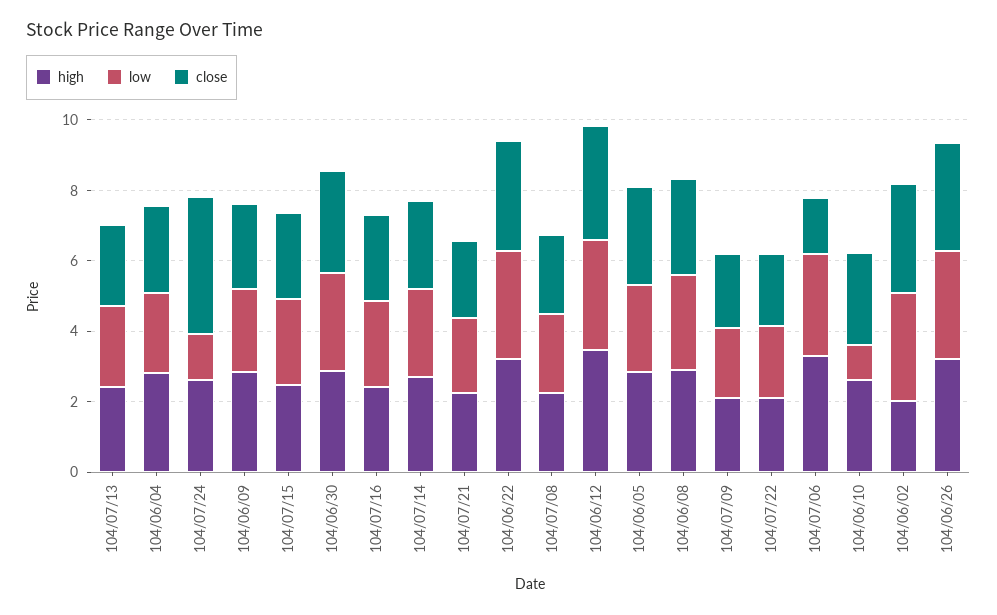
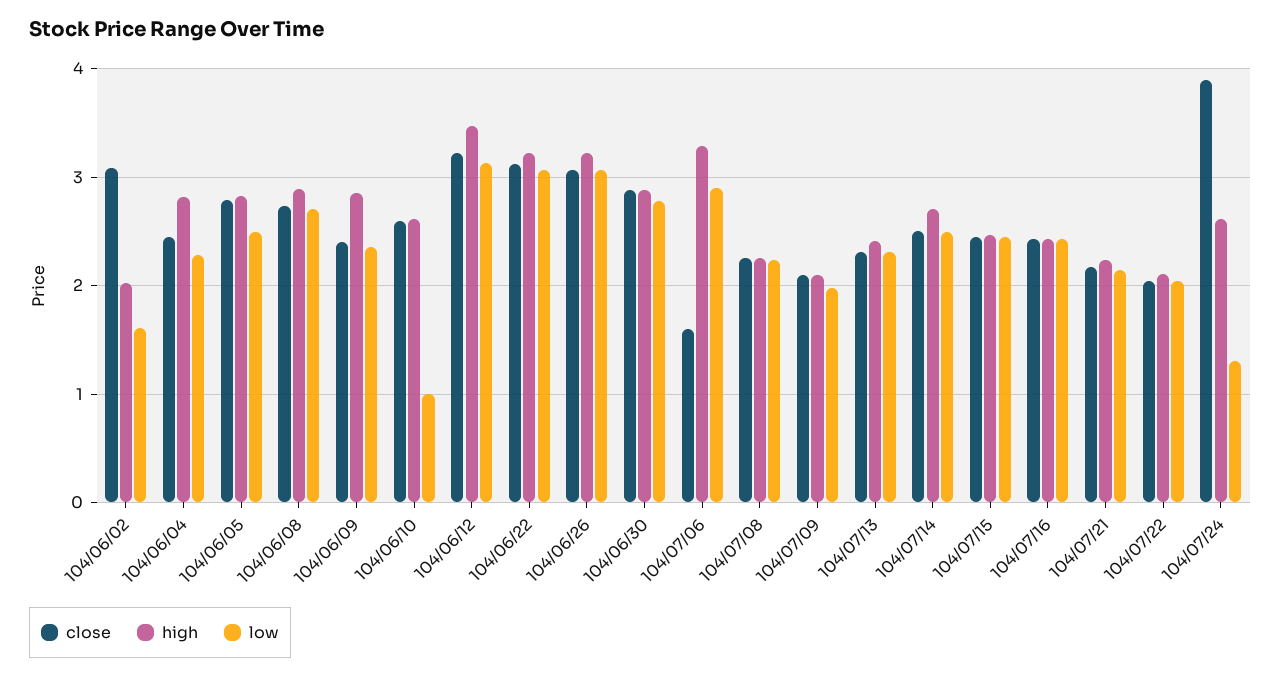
  {
    "high": {
      "104/07/13": 2.4,
      "104/06/04": 2.8,
      "104/07/24": 2.6,
      "104/06/09": 2.9,
      "104/07/15": 2.5,
      "104/06/30": 2.9,
      "104/07/16": 2.4,
      "104/07/14": 2.7,
      "104/07/21": 2.2,
      "104/06/22": 3.2,
      "104/07/08": 2.3,
      "104/06/12": 3.5,
      "104/06/05": 2.8,
      "104/06/08": 2.9,
      "104/07/09": 2.1,
      "104/07/22": 2.1,
      "104/07/06": 3.3,
      "104/06/10": 2.6,
      "104/06/02": 2,
      "104/06/26": 3.2
    },
    "low": {
      "104/07/13": 2.3,
      "104/06/04": 2.3,
      "104/07/24": 1.3,
      "104/06/09": 2.4,
      "104/07/15": 2.5,
      "104/06/30": 2.8,
      "104/07/16": 2.4,
      "104/07/14": 2.5,
      "104/07/21": 2.1,
      "104/06/22": 3.1,
      "104/07/08": 2.2,
      "104/06/12": 3.1,
      "104/06/05": 2.5,
      "104/06/08": 2.7,
      "104/07/09": 2,
      "104/07/22": 2,
      "104/07/06": 2.9,
      "104/06/10": 1,
-     "104/06/02": 3,
+     "104/06/02": 1.6,
      "104/06/26": 3.1
    },
    "close": {
      "104/07/13": 2.3,
      "104/06/04": 2.5,
      "104/07/24": 3.9,
      "104/06/09": 2.4,
      "104/07/15": 2.5,
      "104/06/30": 2.9,
      "104/07/16": 2.4,
      "104/07/14": 2.5,
      "104/07/21": 2.2,
      "104/06/22": 3.1,
      "104/07/08": 2.3,
      "104/06/12": 3.2,
      "104/06/05": 2.8,
      "104/06/08": 2.7,
      "104/07/09": 2.1,
      "104/07/22": 2,
      "104/07/06": 1.6,
      "104/06/10": 2.6,
      "104/06/02": 3.1,
      "104/06/26": 3.1
    }
  }

